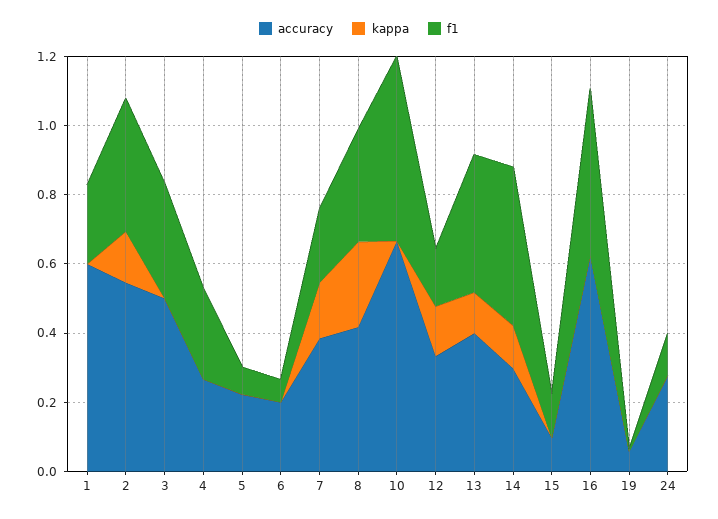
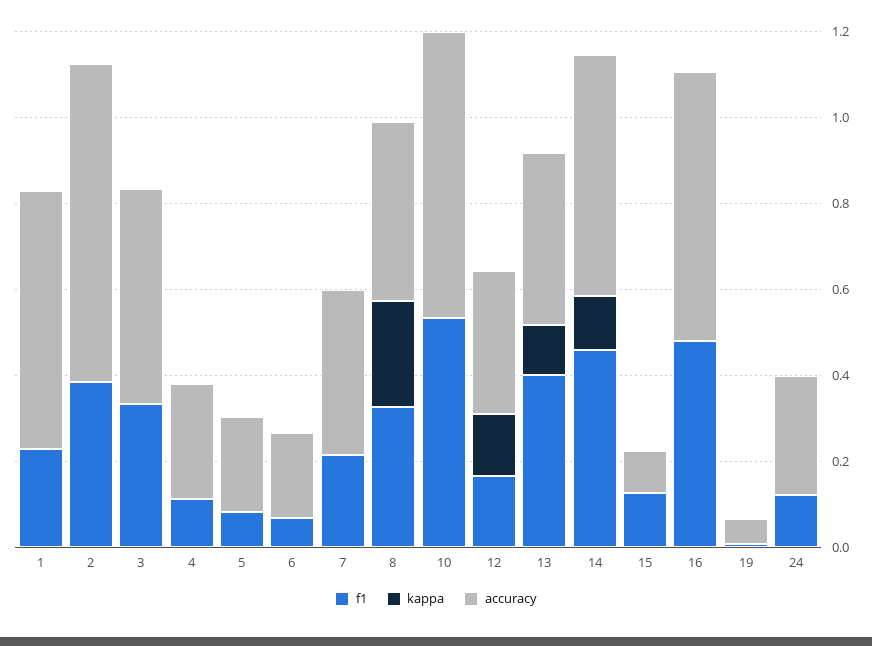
  {
    "accuracy": {
      "1": 0.6,
-     "2": 0.55,
+     "2": 0.75,
      "3": 0.5,
      "4": 0.25,
      "5": 0.2,
      "6": 0.2,
      "7": 0.4,
      "8": 0.4,
      "10": 0.65,
      "12": 0.35,
      "13": 0.4,
-     "14": 0.3,
+     "14": 0.55,
      "15": 0.1,
      "16": 0.65,
      "19": 0.05,
      "24": 0.3
    },
    "kappa": {
      "1": 0,
-     "2": 0.15,
+     "2": 0,
      "3": 0,
      "4": 0,
      "5": 0,
      "6": 0,
-     "7": 0.15,
+     "7": 0,
      "8": 0.25,
      "10": 0,
      "12": 0.15,
      "13": 0.1,
      "14": 0.15,
      "15": 0,
      "16": 0,
      "19": 0,
      "24": 0
    },
    "f1": {
      "1": 0.25,
      "2": 0.4,
      "3": 0.35,
-     "4": 0.25,
+     "4": 0.1,
      "5": 0.1,
      "6": 0.05,
      "7": 0.2,
      "8": 0.35,
      "10": 0.55,
      "12": 0.15,
      "13": 0.4,
      "14": 0.45,
      "15": 0.15,
      "16": 0.5,
      "19": 0,
      "24": 0.1
    }
  }

